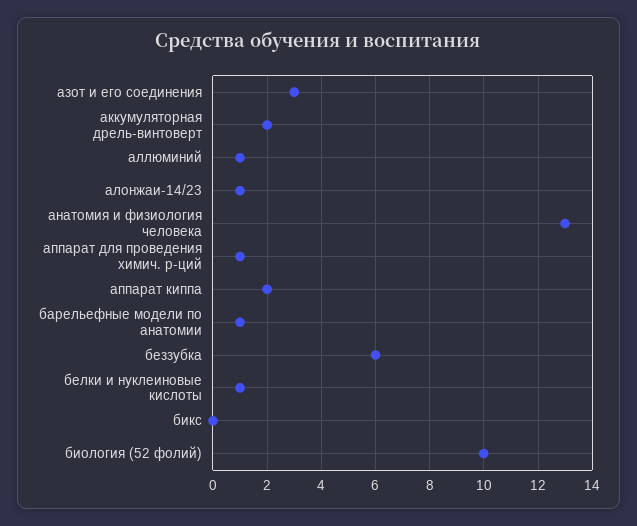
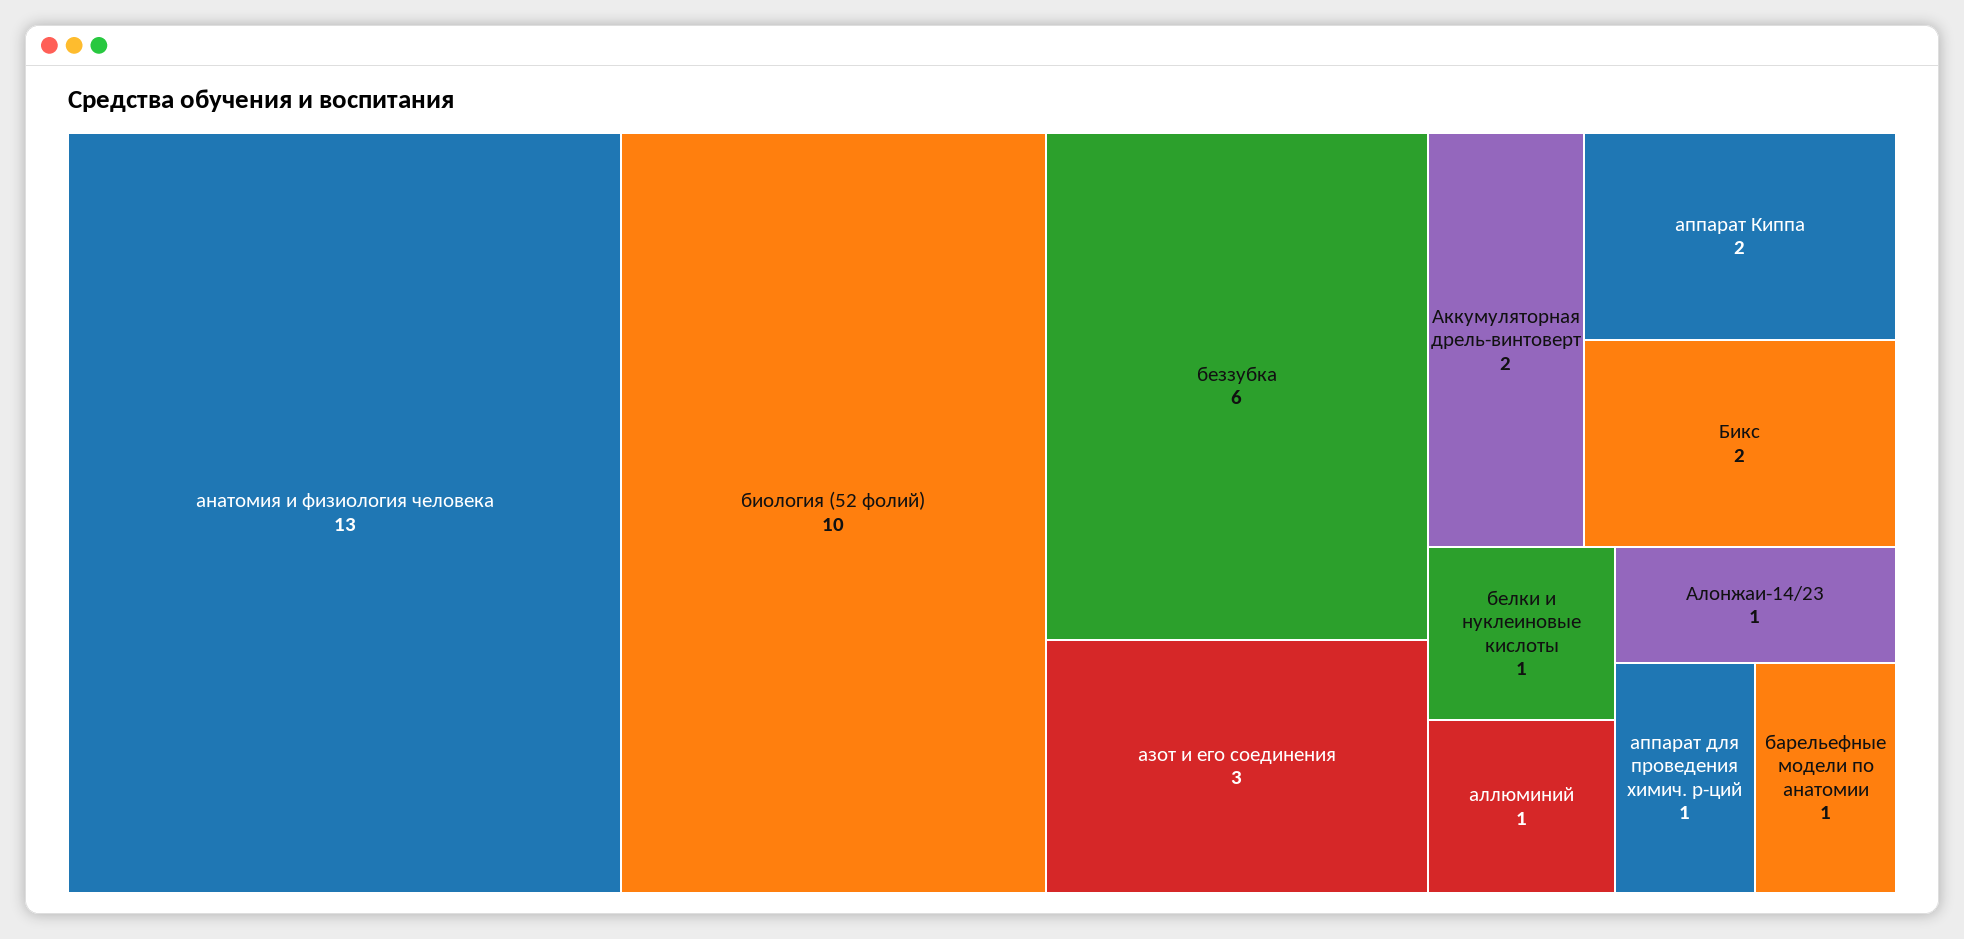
  {
    "азот и его соединения": 3,
    "аккумуляторная дрель-винтоверт": 2,
    "аллюминий": 1,
    "алонжаи-14/23": 1,
    "анатомия и физиология человека": 13,
    "аппарат для проведения химич. р-ций": 1,
    "аппарат киппа": 2,
    "барельефные модели по анатомии": 1,
    "беззубка": 6,
    "белки и нуклеиновые кислоты": 1,
-   "бикс": 0,
+   "бикс": 2,
    "биология (52 фолий)": 10
  }

